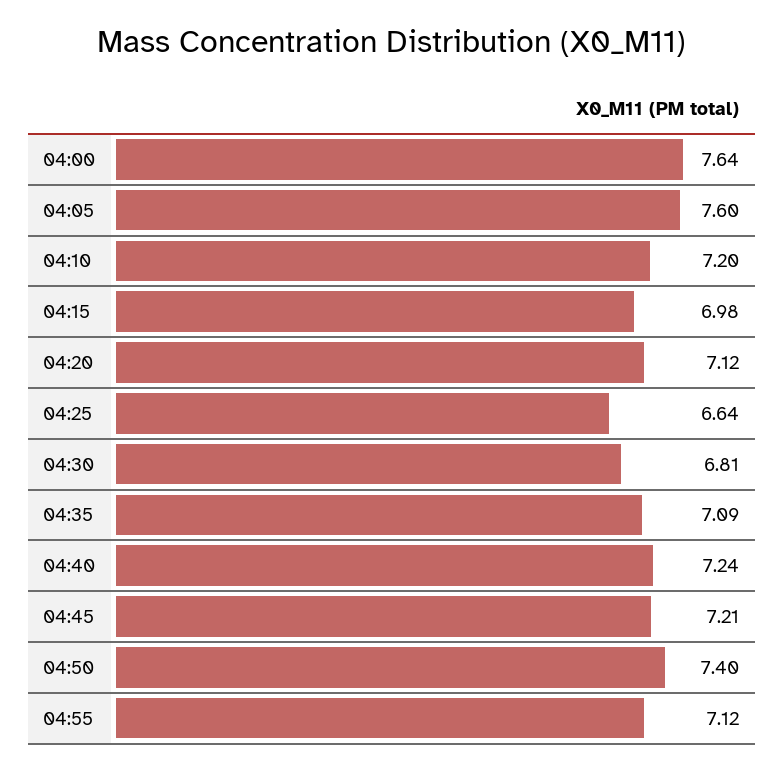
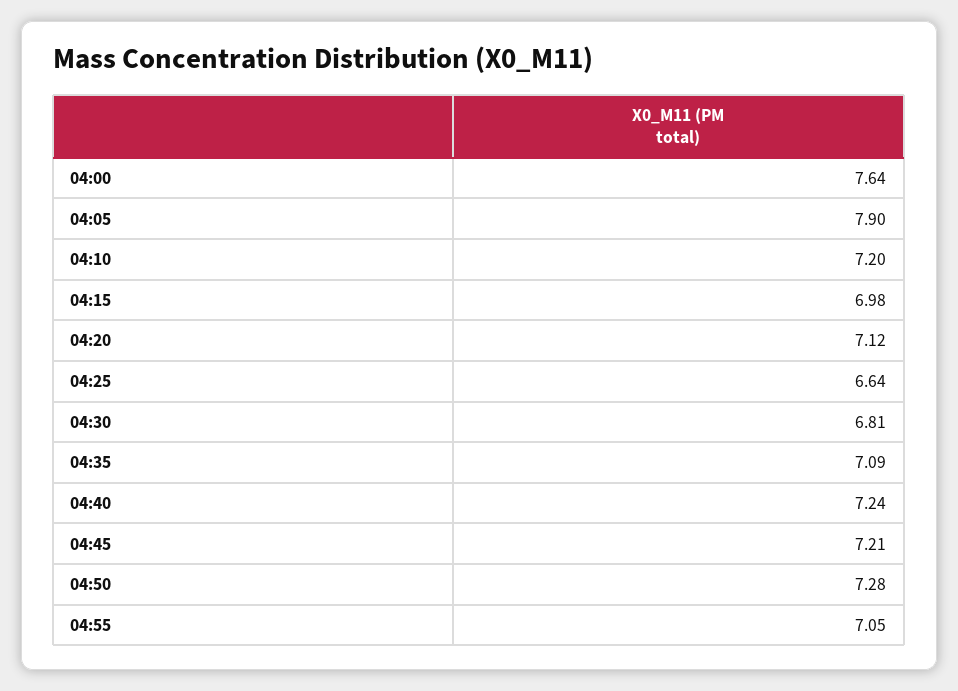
  {
    "04:00": 7.64,
-   "04:05": 7.6,
+   "04:05": 7.9,
    "04:10": 7.2,
    "04:15": 6.98,
    "04:20": 7.12,
    "04:25": 6.64,
    "04:30": 6.81,
    "04:35": 7.09,
    "04:40": 7.24,
    "04:45": 7.21,
-   "04:50": 7.4,
+   "04:50": 7.28,
-   "04:55": 7.12
+   "04:55": 7.05
  }

